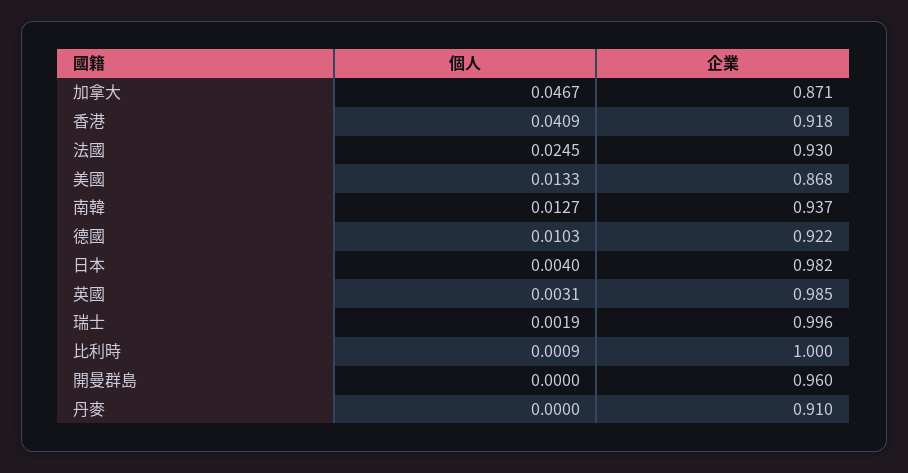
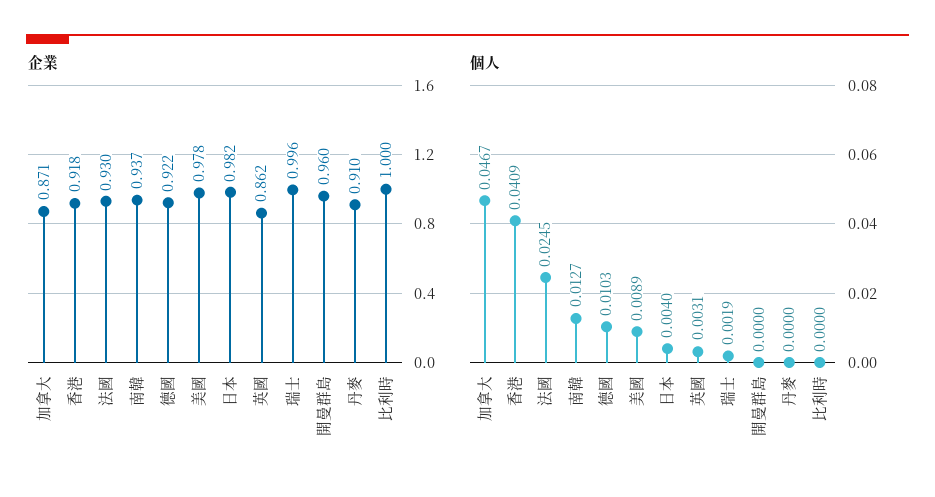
  {
    "個人": {
      "加拿大": 0.0467,
      "香港": 0.0409,
      "法國": 0.0245,
-     "美國": 0.0133,
+     "美國": 0.0089,
      "南韓": 0.0127,
      "德國": 0.0103,
      "日本": 0.004,
      "英國": 0.0031,
      "瑞士": 0.0019,
-     "比利時": 0.0009,
+     "比利時": 0,
      "開曼群島": 0,
      "丹麥": 0
    },
    "企業": {
      "加拿大": 0.871,
      "香港": 0.918,
      "法國": 0.93,
-     "美國": 0.868,
+     "美國": 0.978,
      "南韓": 0.937,
      "德國": 0.922,
      "日本": 0.982,
-     "英國": 0.985,
+     "英國": 0.862,
      "瑞士": 0.996,
      "比利時": 1,
      "開曼群島": 0.96,
      "丹麥": 0.91
    }
  }

